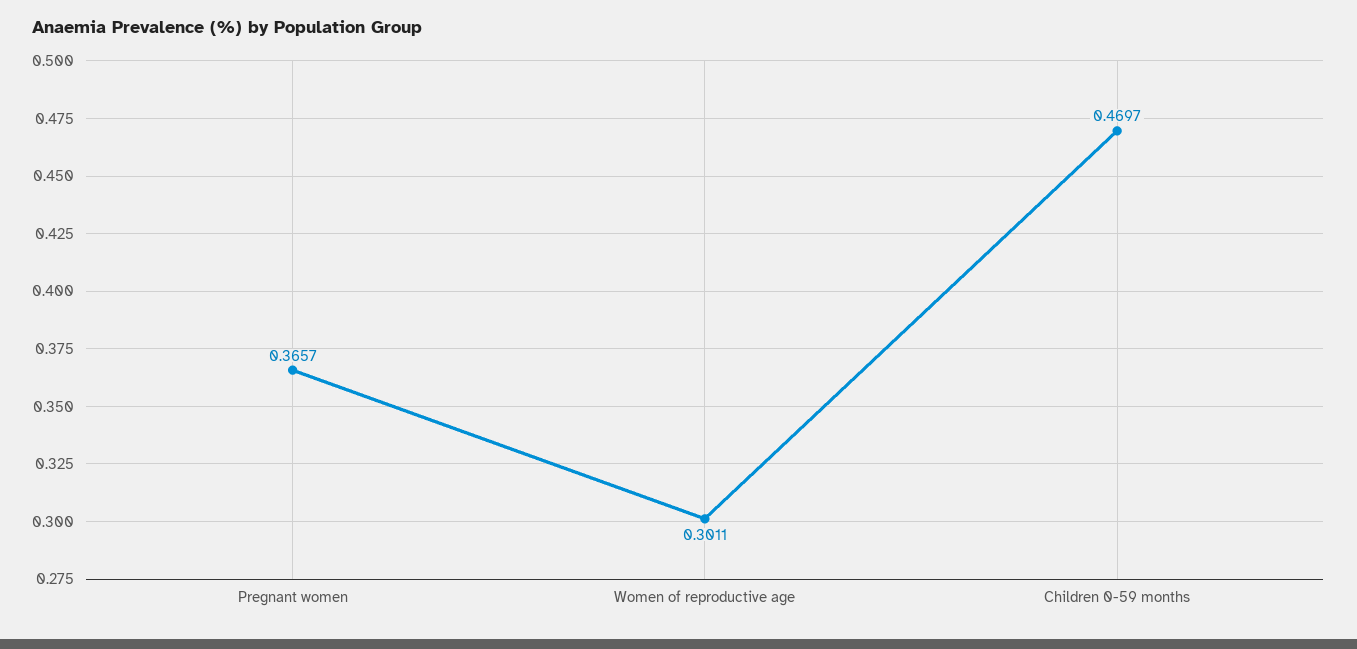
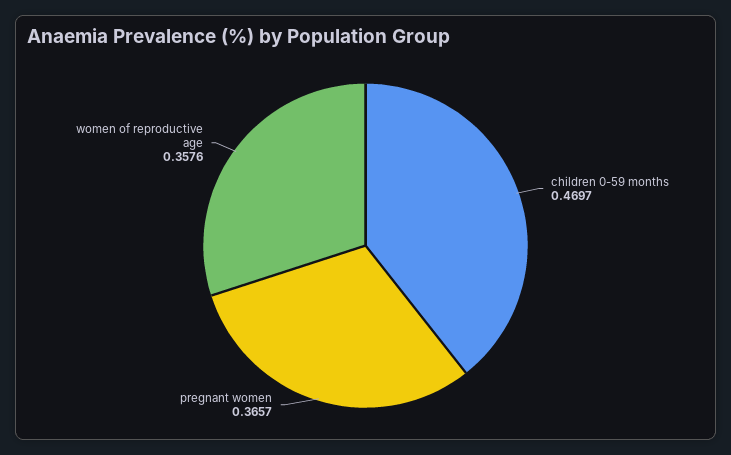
  {
    "Pregnant women": 0.3657,
-   "Women of reproductive age": 0.3011,
+   "Women of reproductive age": 0.3576,
    "Children 0-59 months": 0.4697
  }

